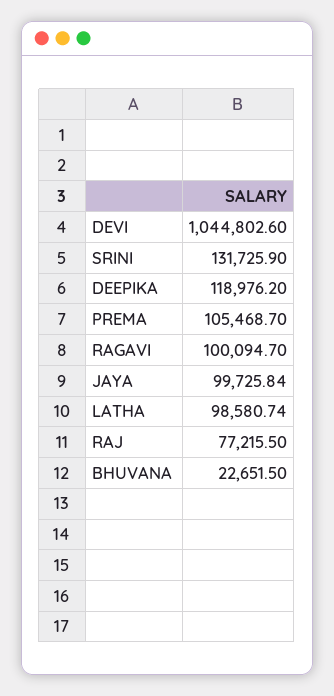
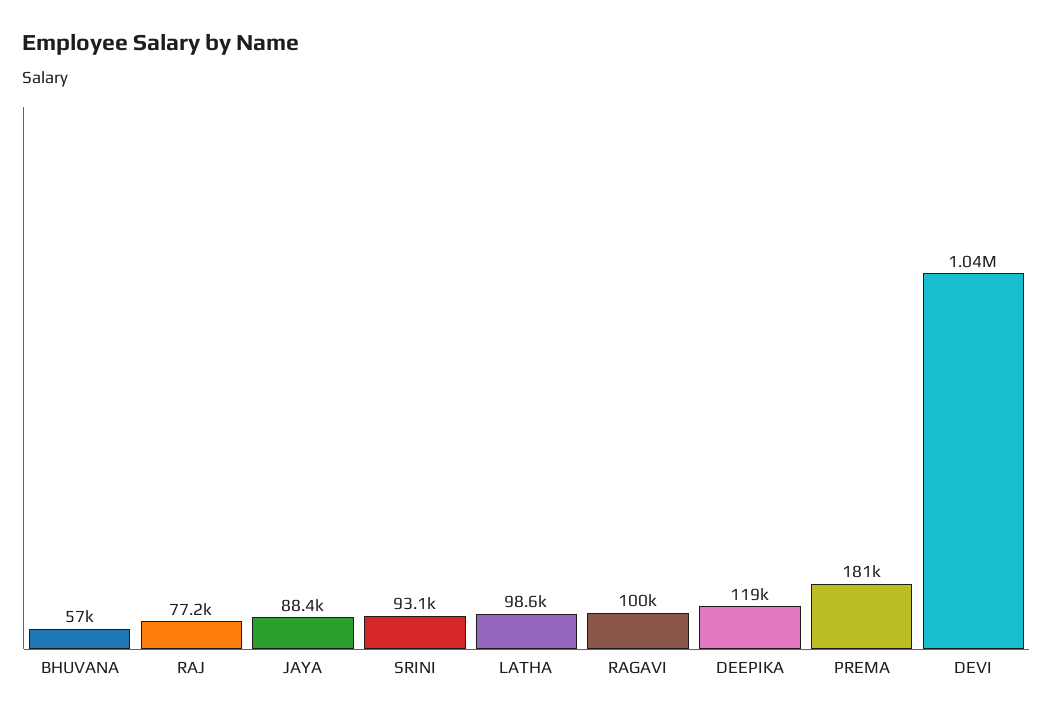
  {
    "DEVI": 1044802.6,
-   "SRINI": 131725.9,
+   "SRINI": 93100,
    "DEEPIKA": 118976.2,
-   "PREMA": 105468.7,
+   "PREMA": 181000,
    "RAGAVI": 100094.7,
-   "JAYA": 99725.84,
+   "JAYA": 88400,
    "LATHA": 98580.74,
    "RAJ": 77215.5,
-   "BHUVANA": 22651.5
+   "BHUVANA": 57000
  }

